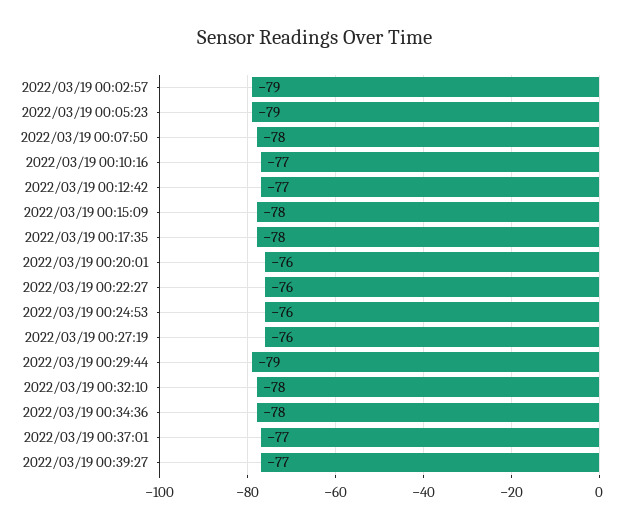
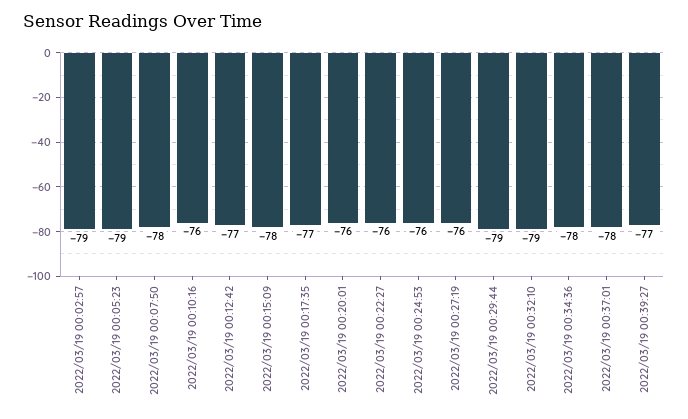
  {
    "2022/03/19 00:02:57": -79,
    "2022/03/19 00:05:23": -79,
    "2022/03/19 00:07:50": -78,
-   "2022/03/19 00:10:16": -77,
+   "2022/03/19 00:10:16": -76,
    "2022/03/19 00:12:42": -77,
    "2022/03/19 00:15:09": -78,
-   "2022/03/19 00:17:35": -78,
+   "2022/03/19 00:17:35": -77,
    "2022/03/19 00:20:01": -76,
    "2022/03/19 00:22:27": -76,
    "2022/03/19 00:24:53": -76,
    "2022/03/19 00:27:19": -76,
    "2022/03/19 00:29:44": -79,
-   "2022/03/19 00:32:10": -78,
+   "2022/03/19 00:32:10": -79,
    "2022/03/19 00:34:36": -78,
-   "2022/03/19 00:37:01": -77,
+   "2022/03/19 00:37:01": -78,
    "2022/03/19 00:39:27": -77
  }

